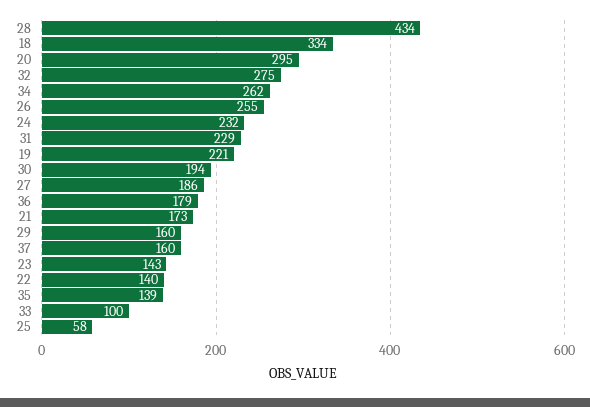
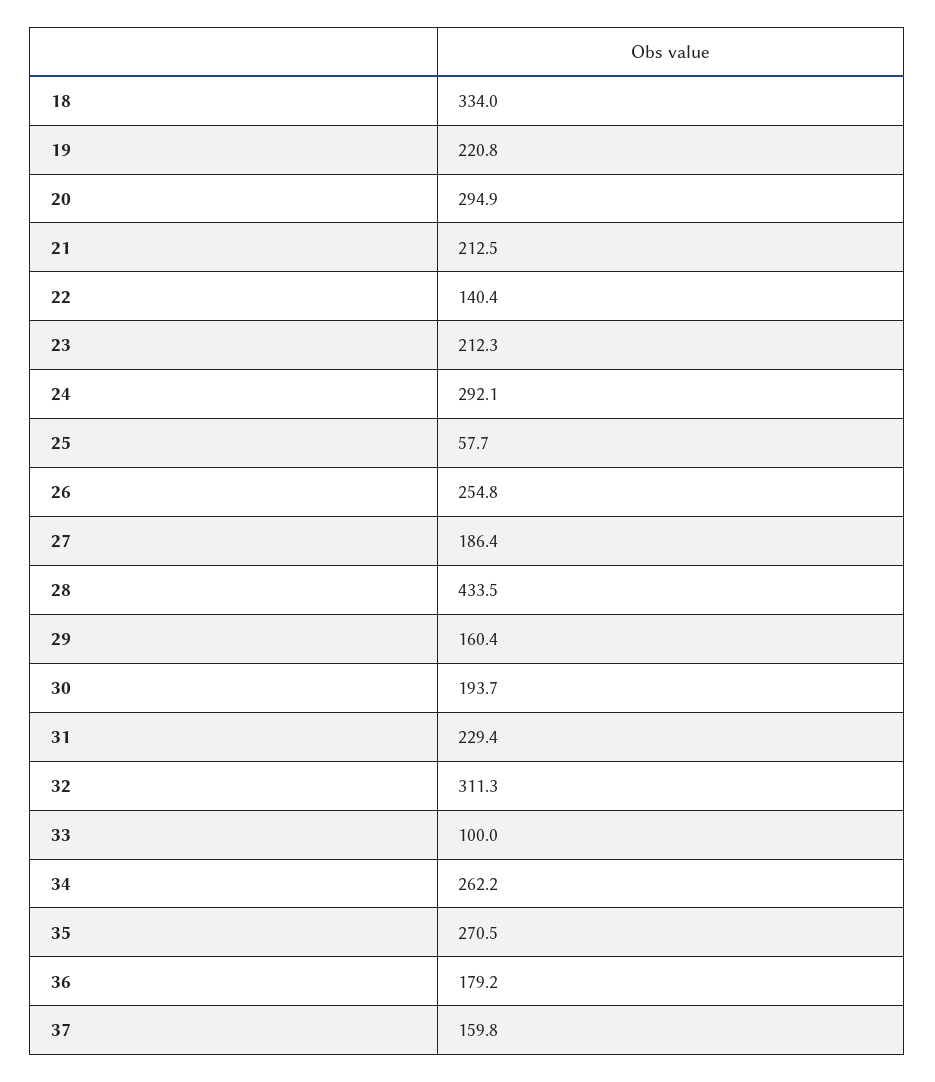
  {
    "28": 433.5,
    "18": 334,
    "20": 294.9,
-   "32": 275,
+   "32": 311.3,
    "34": 262.2,
    "26": 254.8,
-   "24": 232,
+   "24": 292.1,
    "31": 229.4,
    "19": 220.8,
    "30": 193.7,
    "27": 186.4,
    "36": 179.2,
-   "21": 173,
+   "21": 212.5,
    "29": 160.4,
    "37": 159.8,
-   "23": 143,
+   "23": 212.3,
    "22": 140.4,
-   "35": 139,
+   "35": 270.5,
    "33": 100,
    "25": 57.7
  }

